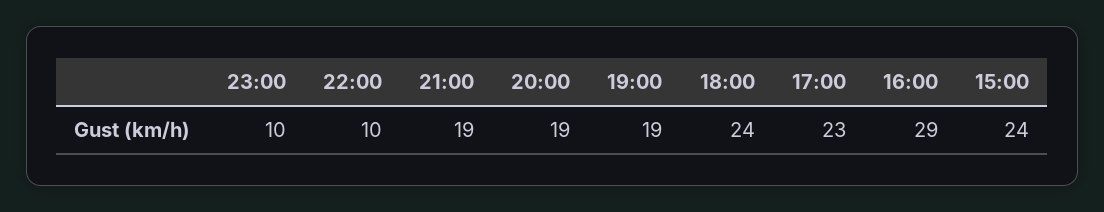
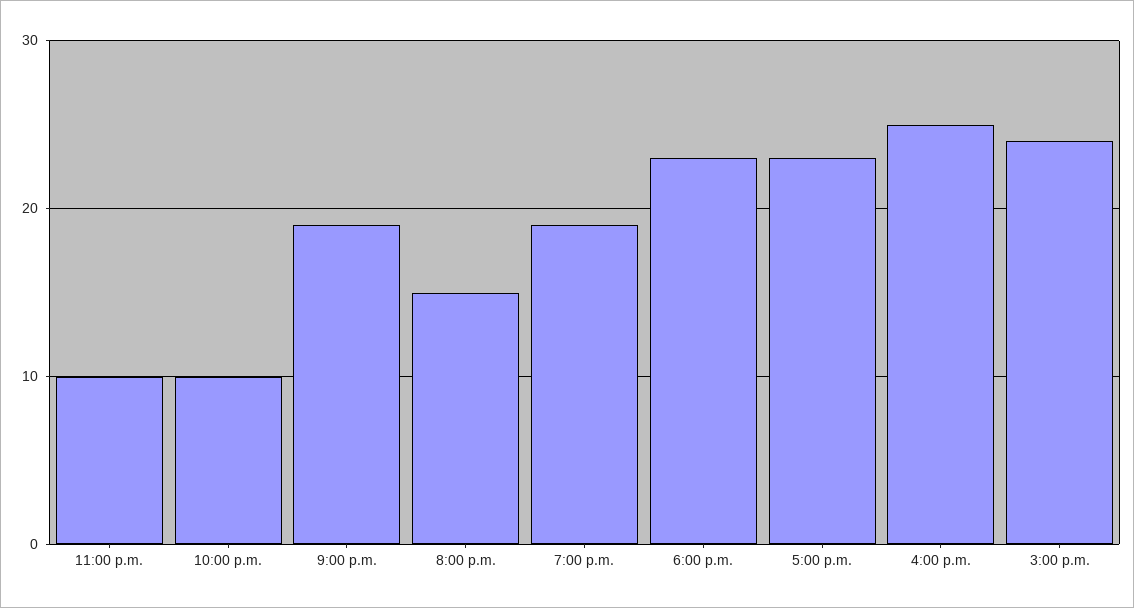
  {
    "23:00": 10,
    "22:00": 10,
    "21:00": 19,
-   "20:00": 19,
+   "20:00": 15,
    "19:00": 19,
-   "18:00": 24,
+   "18:00": 23,
    "17:00": 23,
-   "16:00": 29,
+   "16:00": 25,
    "15:00": 24
  }

